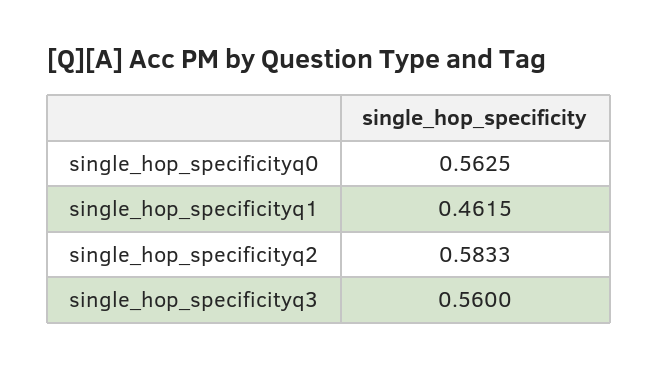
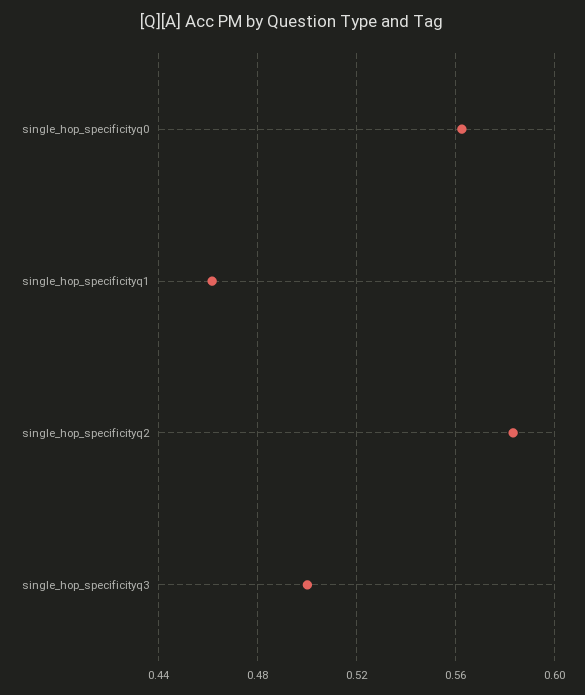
  {
    "single_hop_specificityq0": 0.5625,
    "single_hop_specificityq1": 0.4615,
    "single_hop_specificityq2": 0.5833,
-   "single_hop_specificityq3": 0.56
+   "single_hop_specificityq3": 0.5
  }

